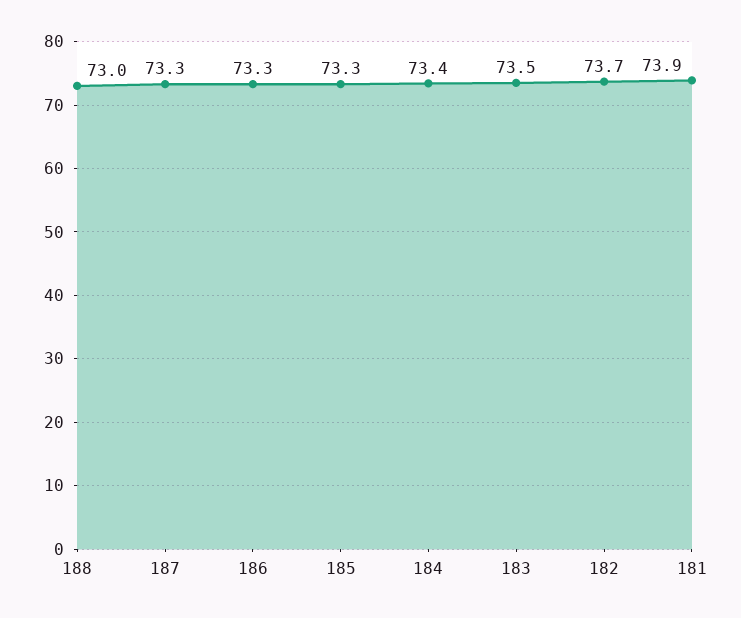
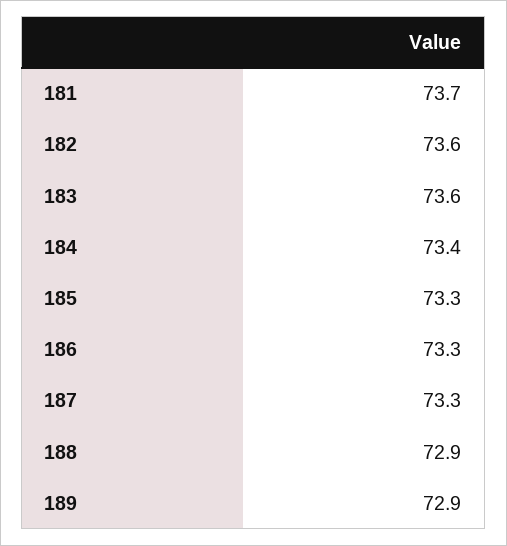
  {
-   "188": 73,
+   "188": 72.9,
    "187": 73.3,
    "186": 73.3,
    "185": 73.3,
    "184": 73.4,
-   "183": 73.5,
+   "183": 73.6,
-   "182": 73.7,
+   "182": 73.6,
-   "181": 73.9
+   "181": 73.7,
+   "189": 72.9
  }

